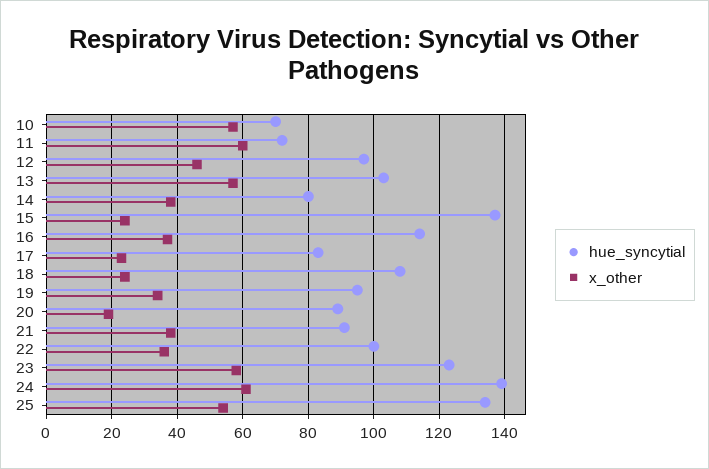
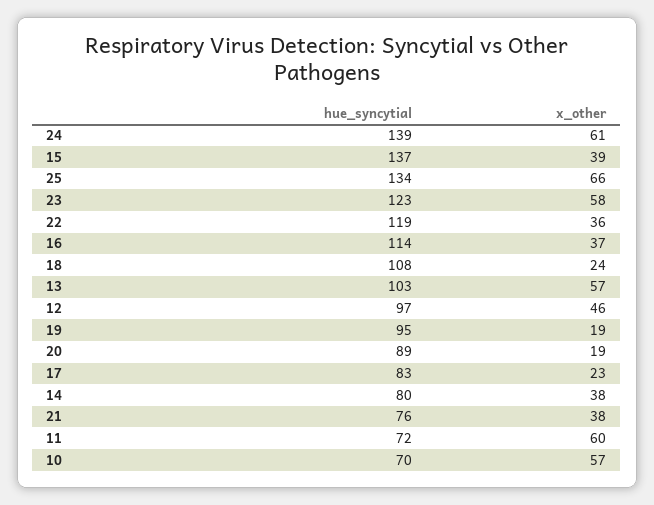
  {
    "hue_syncytial": {
      "10": 70,
      "11": 72,
      "12": 97,
      "13": 103,
      "14": 80,
      "15": 137,
      "16": 114,
      "17": 83,
      "18": 108,
      "19": 95,
      "20": 89,
-     "21": 90,
+     "21": 76,
-     "22": 100,
+     "22": 119,
      "23": 123,
      "24": 139,
      "25": 134
    },
    "x_other": {
      "10": 57,
      "11": 60,
      "12": 46,
      "13": 57,
      "14": 38,
-     "15": 25,
+     "15": 39,
      "16": 37,
      "17": 23,
      "18": 24,
-     "19": 35,
+     "19": 19,
      "20": 19,
      "21": 38,
      "22": 36,
      "23": 58,
      "24": 61,
-     "25": 55
+     "25": 66
    }
  }

